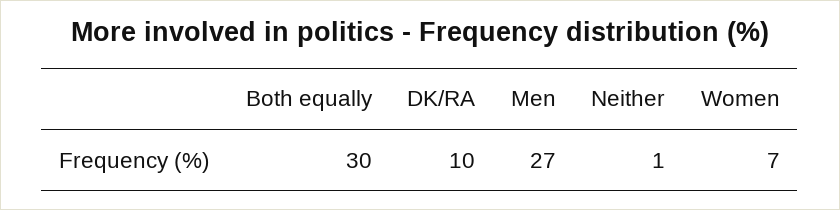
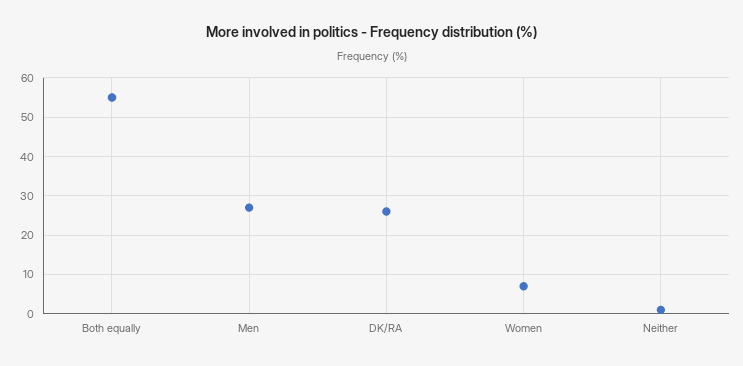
  {
-   "Both equally": 30,
+   "Both equally": 55,
-   "DK/RA": 10,
+   "DK/RA": 25,
    "Men": 27,
    "Neither": 1,
    "Women": 7
  }

